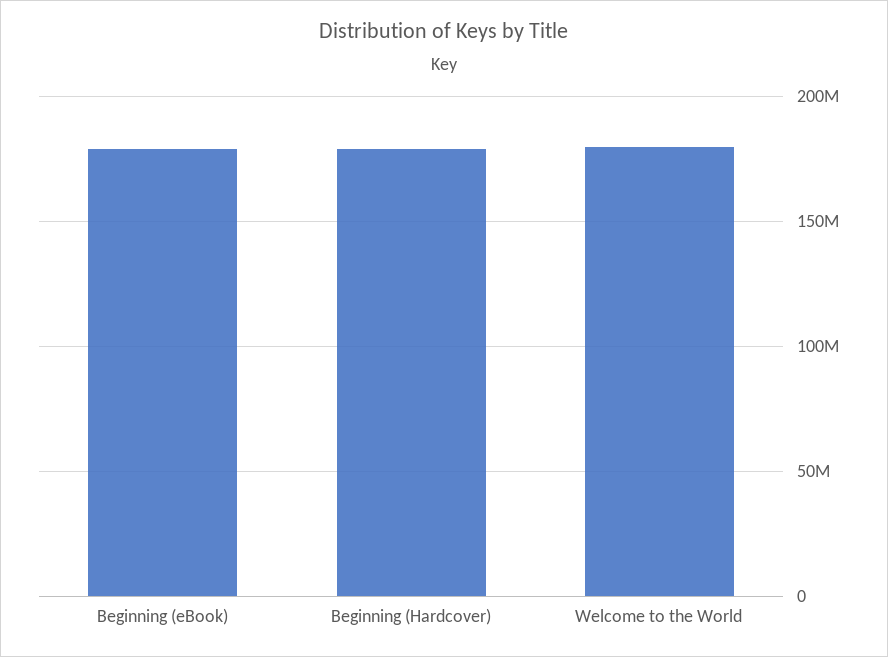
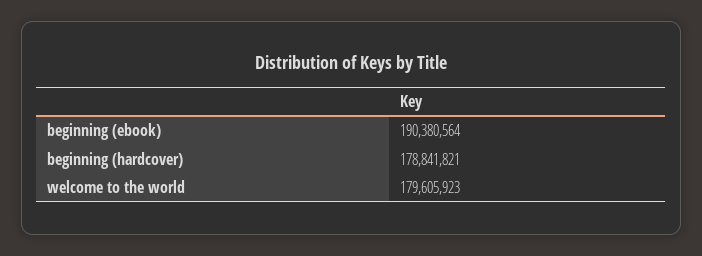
  {
-   "Beginning (eBook)": 180000000,
+   "Beginning (eBook)": 190380564,
    "Beginning (Hardcover)": 178841821,
    "Welcome to the World": 179605923
  }

